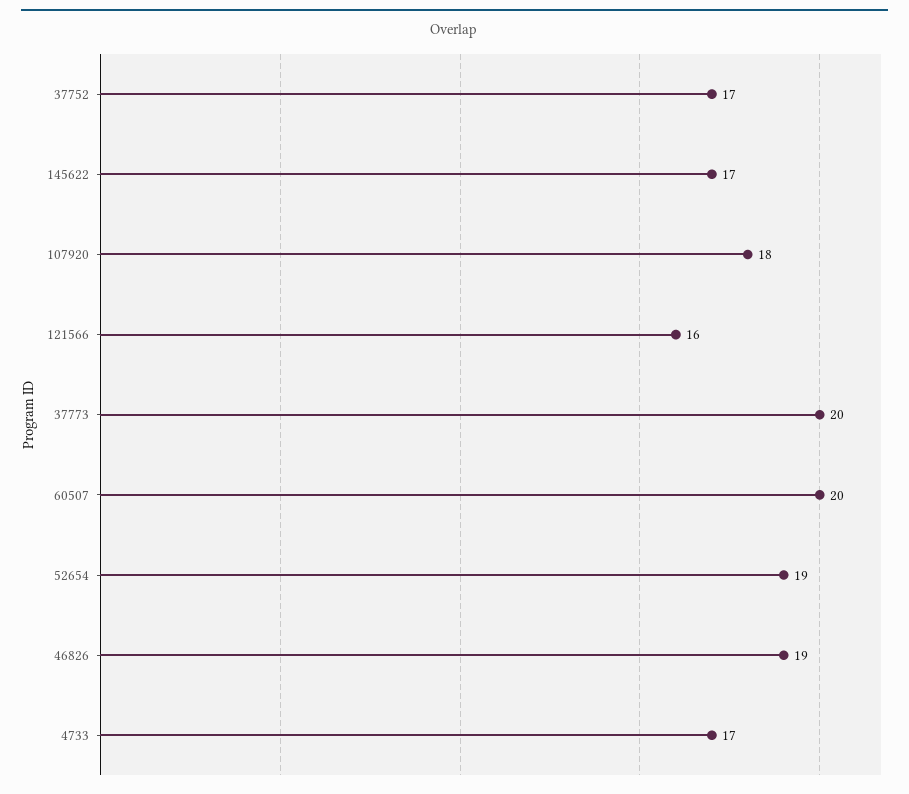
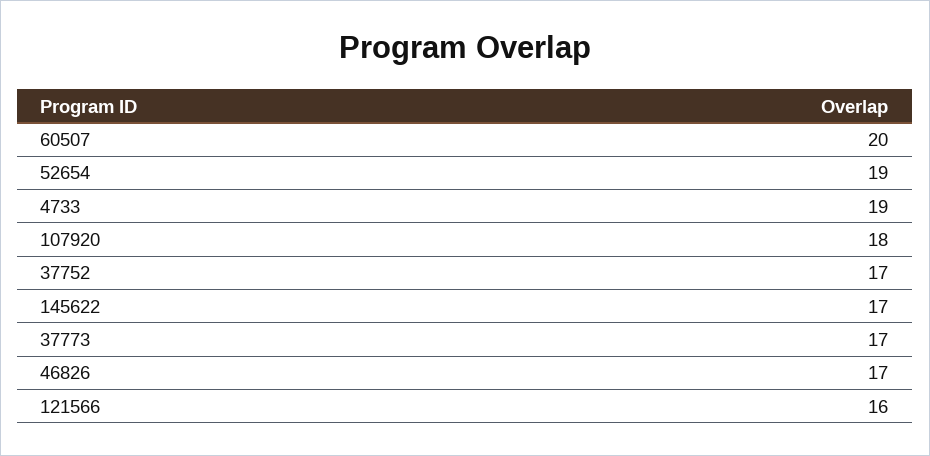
  {
    "37752": 17,
    "145622": 17,
    "107920": 18,
    "121566": 16,
-   "37773": 20,
+   "37773": 17,
    "60507": 20,
    "52654": 19,
-   "46826": 19,
+   "46826": 17,
-   "4733": 17
+   "4733": 19
  }

